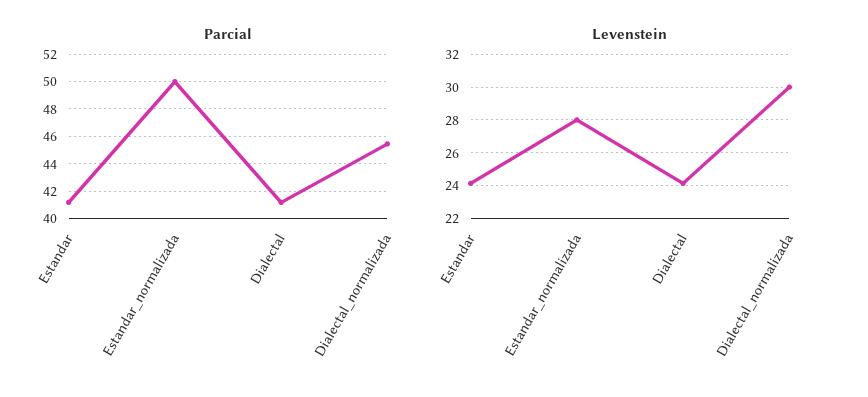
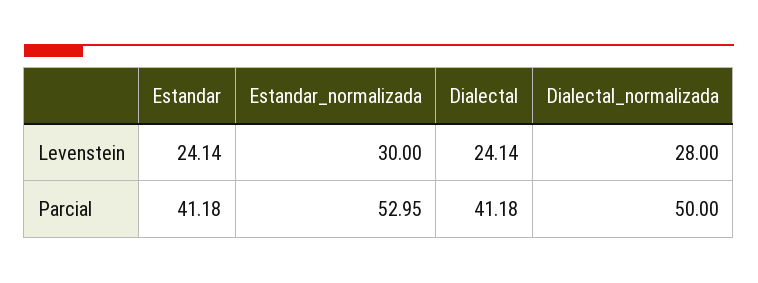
  {
    "Parcial": {
      "Estandar": 41.18,
-     "Estandar_normalizada": 50,
+     "Estandar_normalizada": 52.95,
      "Dialectal": 41.18,
-     "Dialectal_normalizada": 45.5
+     "Dialectal_normalizada": 50
    },
    "Levenstein": {
      "Estandar": 24.14,
-     "Estandar_normalizada": 28,
+     "Estandar_normalizada": 30,
      "Dialectal": 24.14,
-     "Dialectal_normalizada": 30
+     "Dialectal_normalizada": 28
    }
  }

